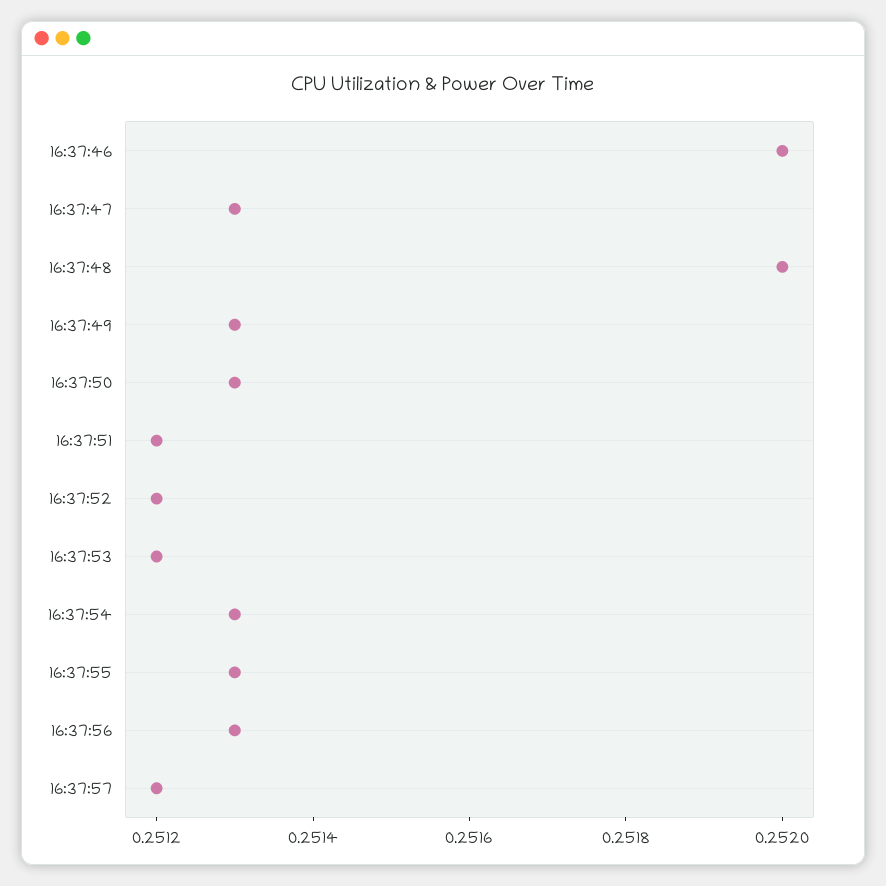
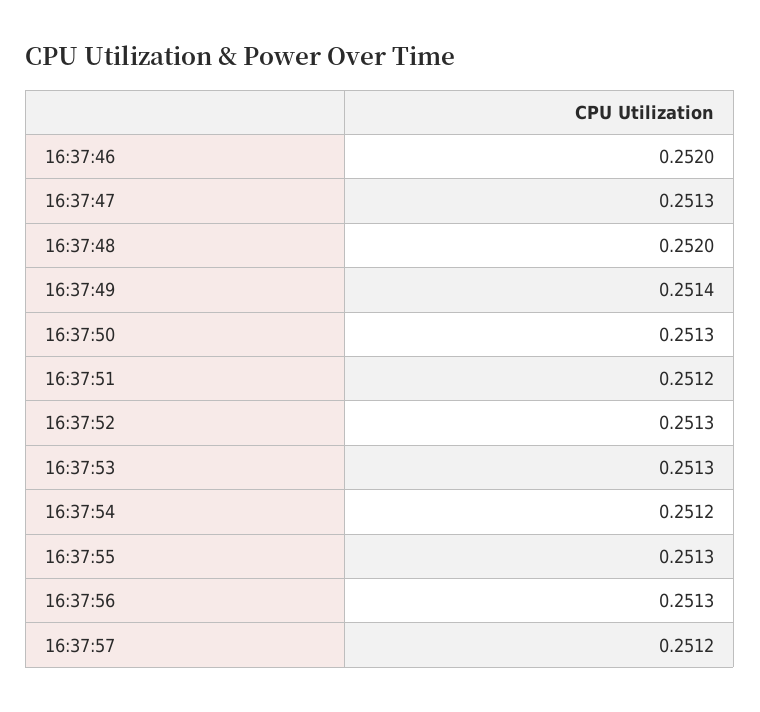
  {
    "16:37:46": 0.252,
    "16:37:47": 0.2513,
    "16:37:48": 0.252,
-   "16:37:49": 0.2513,
+   "16:37:49": 0.2514,
    "16:37:50": 0.2513,
    "16:37:51": 0.2512,
-   "16:37:52": 0.2512,
+   "16:37:52": 0.2513,
-   "16:37:53": 0.2512,
+   "16:37:53": 0.2513,
-   "16:37:54": 0.2513,
+   "16:37:54": 0.2512,
    "16:37:55": 0.2513,
    "16:37:56": 0.2513,
    "16:37:57": 0.2512
  }

